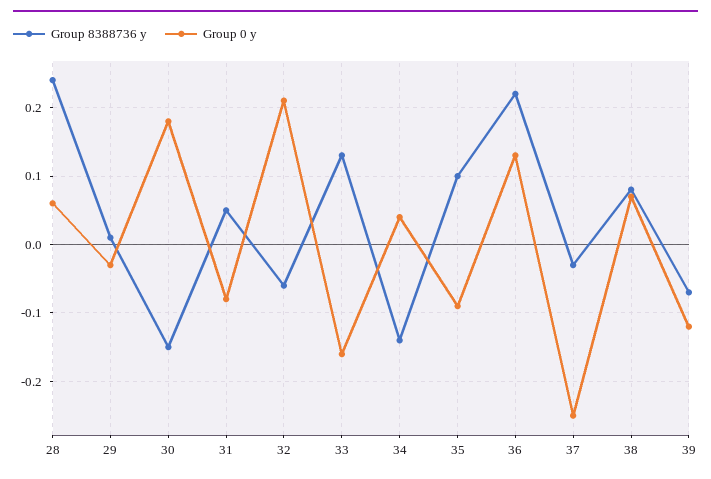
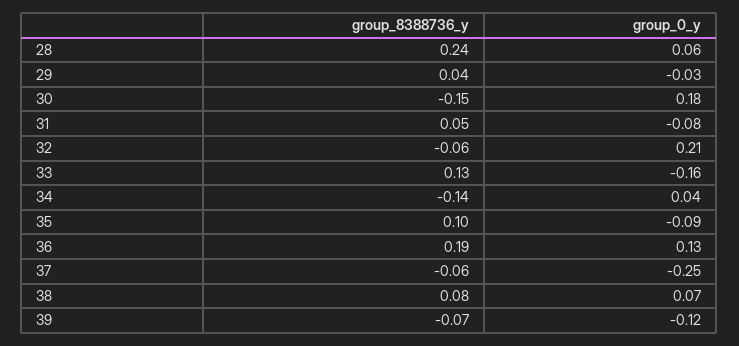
  {
    "Group 8388736 y": {
      "28": 0.24,
-     "29": 0.01,
+     "29": 0.04,
      "30": -0.15,
      "31": 0.05,
      "32": -0.06,
      "33": 0.13,
      "34": -0.14,
      "35": 0.1,
-     "36": 0.22,
+     "36": 0.19,
-     "37": -0.03,
+     "37": -0.06,
      "38": 0.08,
      "39": -0.07
    },
    "Group 0 y": {
      "28": 0.06,
      "29": -0.03,
      "30": 0.18,
      "31": -0.08,
      "32": 0.21,
      "33": -0.16,
      "34": 0.04,
      "35": -0.09,
      "36": 0.13,
      "37": -0.25,
      "38": 0.07,
      "39": -0.12
    }
  }

